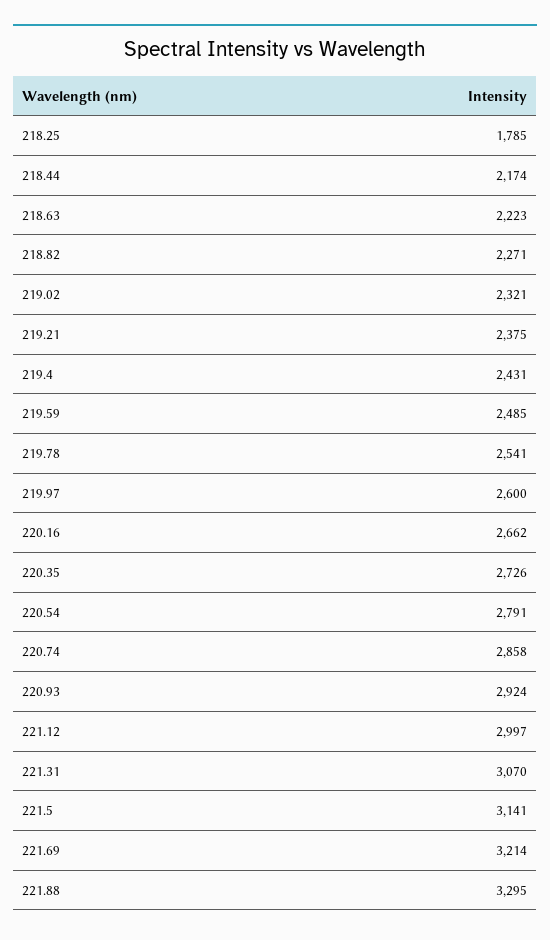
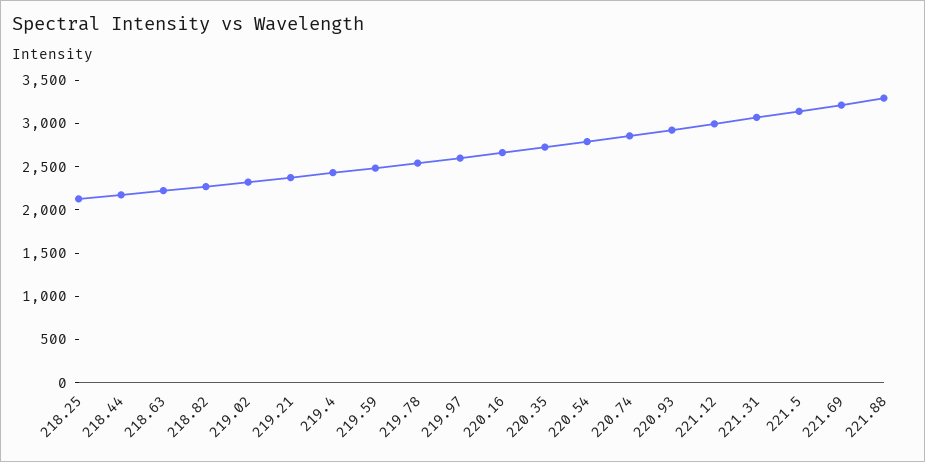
  {
-   "218.25": 1785,
+   "218.25": 2100,
    "218.44": 2174,
    "218.63": 2223,
    "218.82": 2271,
    "219.02": 2321,
    "219.21": 2375,
    "219.4": 2431,
    "219.59": 2485,
    "219.78": 2541,
    "219.97": 2600,
    "220.16": 2662,
    "220.35": 2726,
    "220.54": 2791,
    "220.74": 2858,
    "220.93": 2924,
    "221.12": 2997,
    "221.31": 3070,
    "221.5": 3141,
    "221.69": 3214,
    "221.88": 3295
  }

